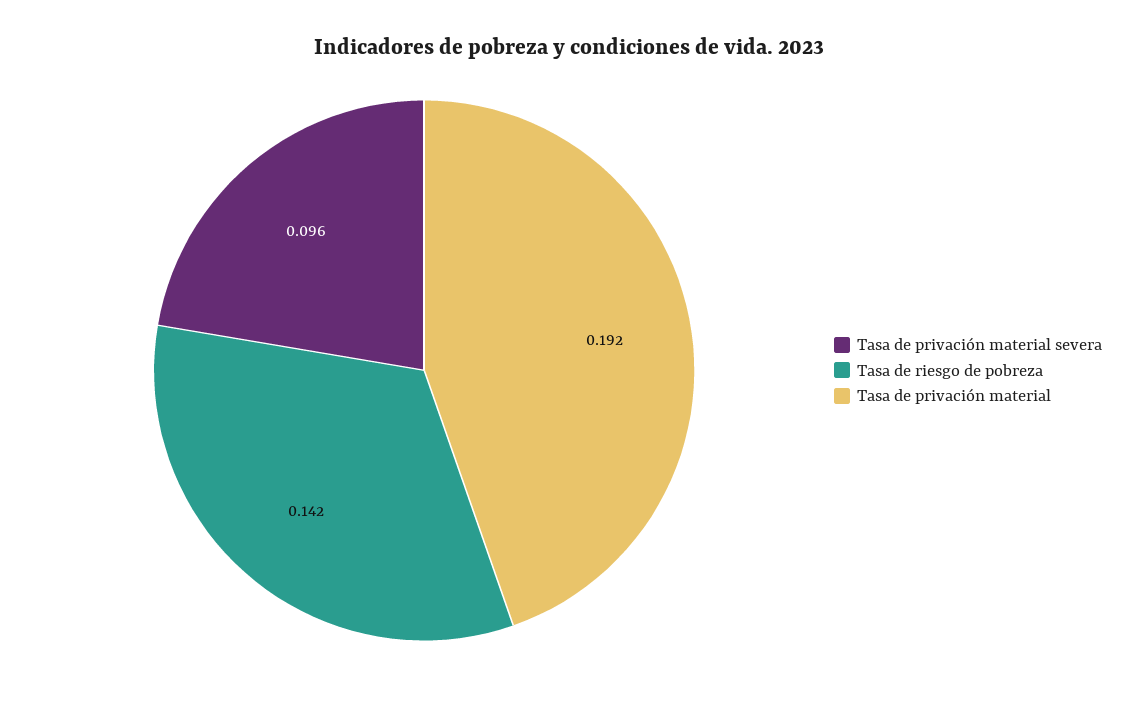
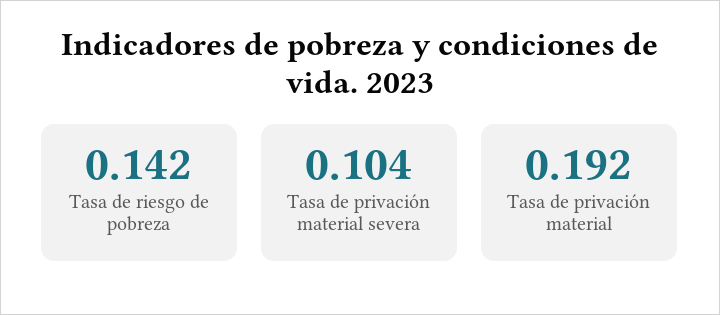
  {
-   "Tasa de privación material severa": 0.096,
+   "Tasa de privación material severa": 0.104,
    "Tasa de riesgo de pobreza": 0.142,
    "Tasa de privación material": 0.192
  }

